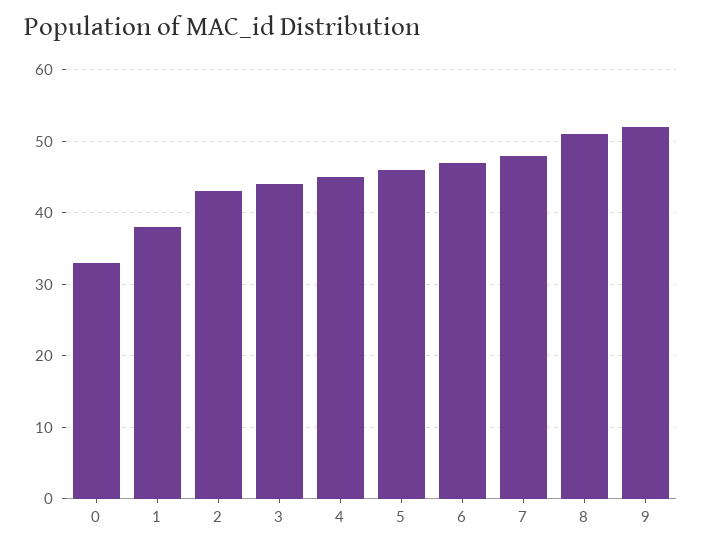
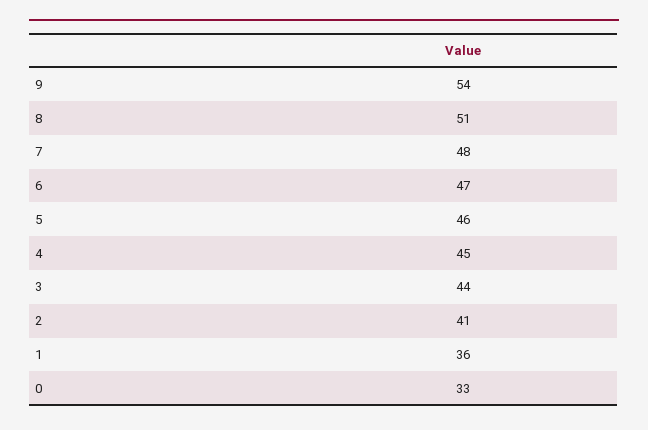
  {
    "0": 33,
-   "1": 38,
+   "1": 36,
-   "2": 43,
+   "2": 41,
    "3": 44,
    "4": 45,
    "5": 46,
    "6": 47,
    "7": 48,
    "8": 51,
-   "9": 52
+   "9": 54
  }

